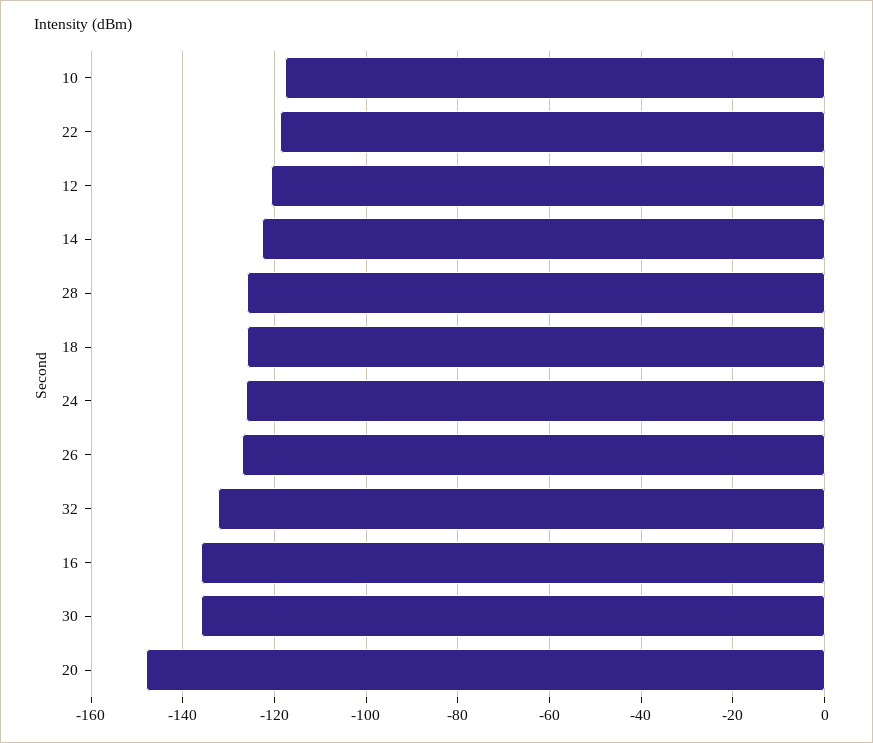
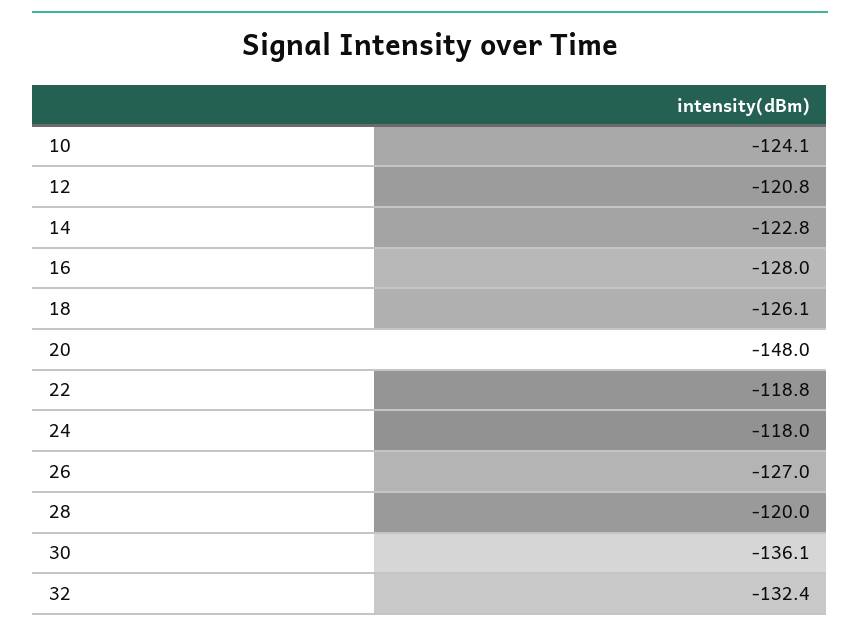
  {
-   "10": -118,
+   "10": -124.1,
    "22": -118.8,
    "12": -120.8,
    "14": -122.8,
-   "28": -126,
+   "28": -120,
    "18": -126.1,
-   "24": -126,
+   "24": -118,
    "26": -127,
    "32": -132.4,
-   "16": -136,
+   "16": -128,
    "30": -136.1,
    "20": -148
  }

